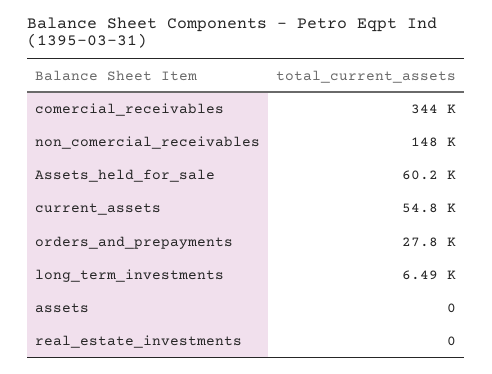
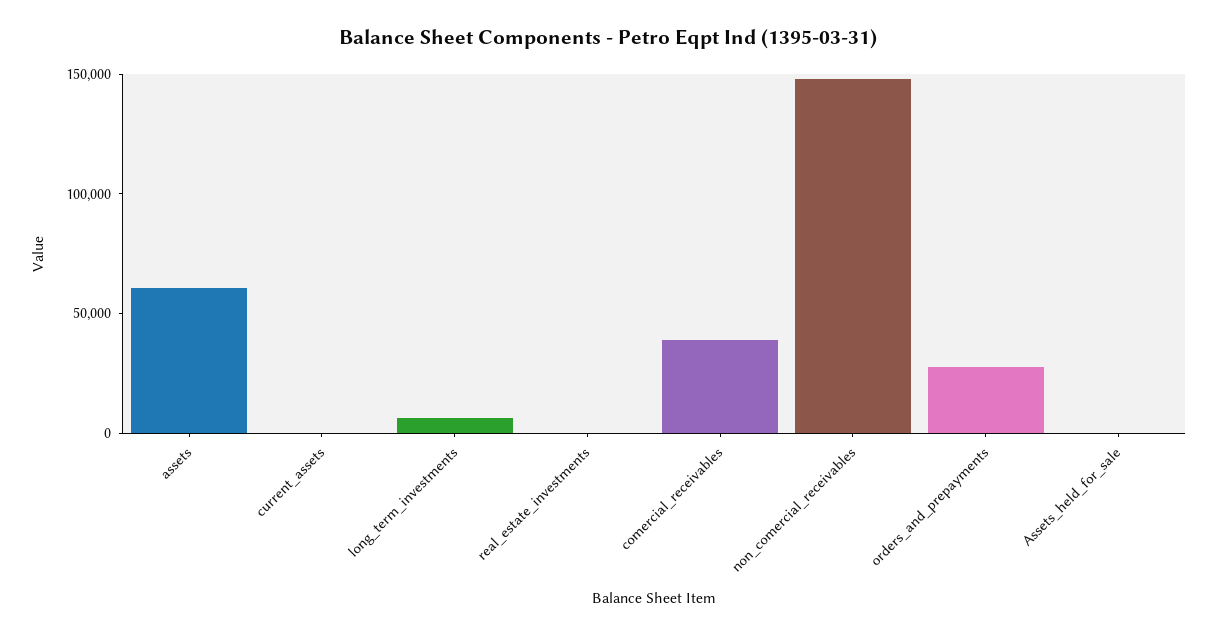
  {
-   "comercial_receivables": 344000,
+   "comercial_receivables": 40000,
    "non_comercial_receivables": 148000,
-   "Assets_held_for_sale": 60200,
+   "Assets_held_for_sale": 0,
-   "current_assets": 54800,
+   "current_assets": 0,
    "orders_and_prepayments": 27800,
    "long_term_investments": 6490,
-   "assets": 0,
+   "assets": 60000,
    "real_estate_investments": 0
  }

